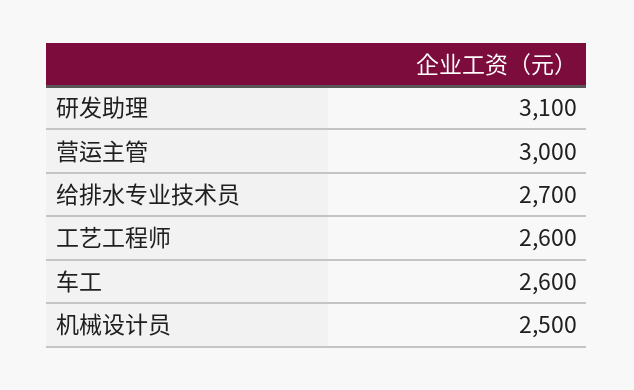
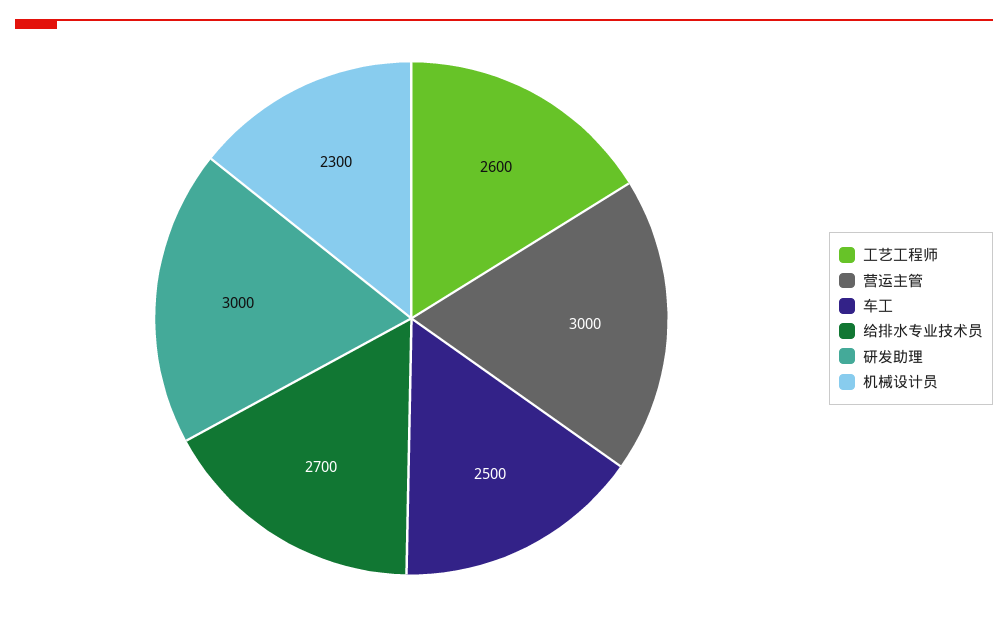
  {
-   "研发助理": 3100,
+   "研发助理": 3000,
    "营运主管": 3000,
    "给排水专业技术员": 2700,
    "工艺工程师": 2600,
-   "车工": 2600,
+   "车工": 2500,
-   "机械设计员": 2500
+   "机械设计员": 2300
  }

